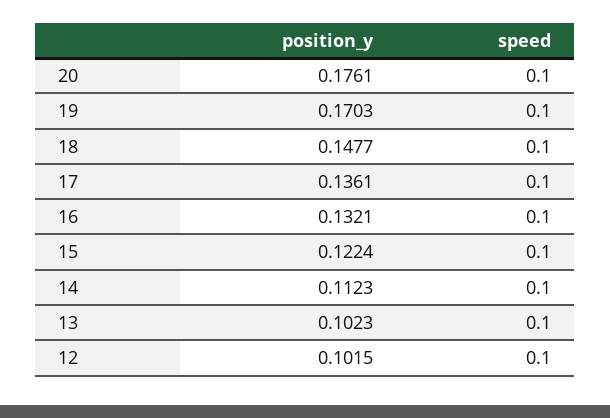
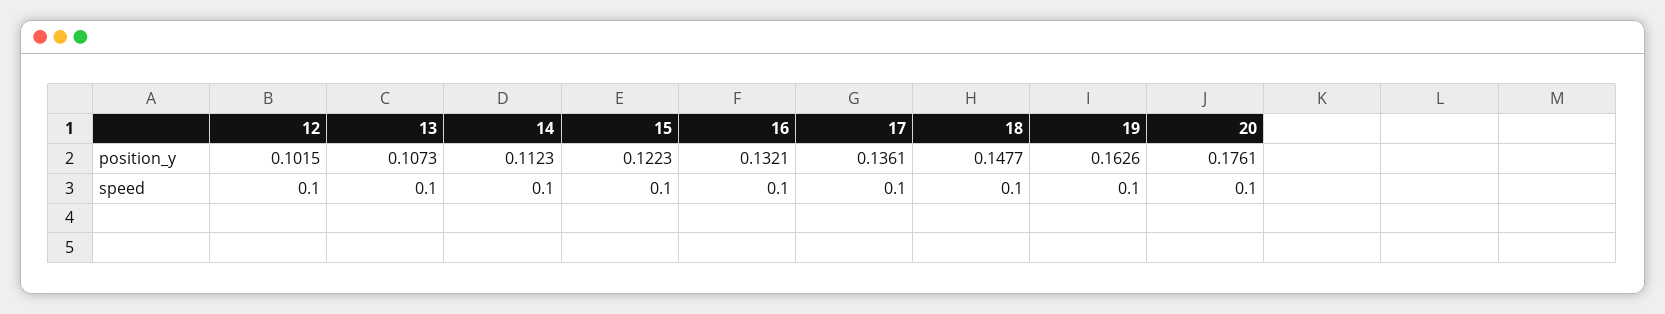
  {
    "position_y": {
      "20": 0.1761,
-     "19": 0.1703,
+     "19": 0.1626,
      "18": 0.1477,
      "17": 0.1361,
      "16": 0.1321,
-     "15": 0.1224,
+     "15": 0.1223,
      "14": 0.1123,
-     "13": 0.1023,
+     "13": 0.1073,
      "12": 0.1015
    },
    "speed": {
      "20": 0.1,
      "19": 0.1,
      "18": 0.1,
      "17": 0.1,
      "16": 0.1,
      "15": 0.1,
      "14": 0.1,
      "13": 0.1,
      "12": 0.1
    }
  }

